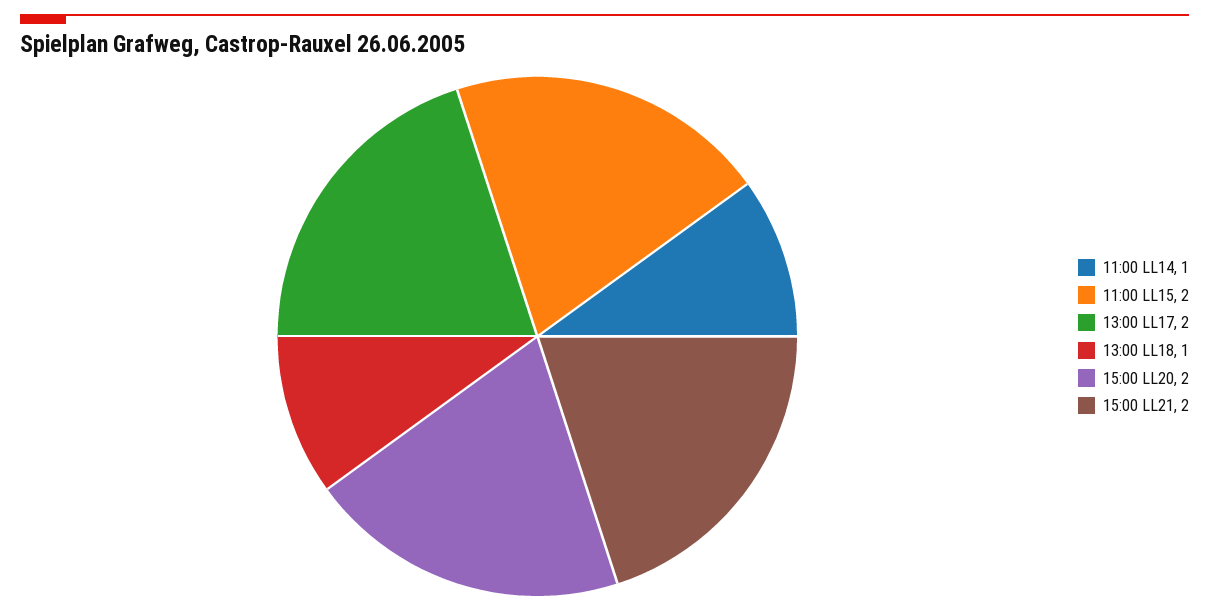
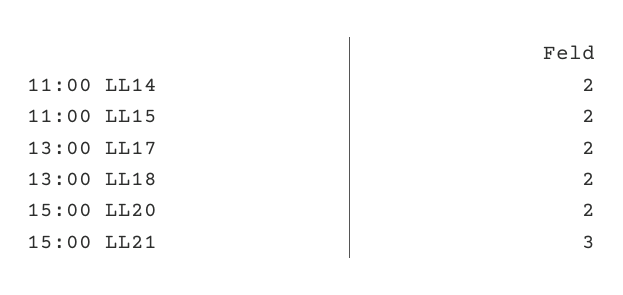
  {
-   "11:00 LL14": 1,
+   "11:00 LL14": 2,
    "11:00 LL15": 2,
    "13:00 LL17": 2,
-   "13:00 LL18": 1,
+   "13:00 LL18": 2,
    "15:00 LL20": 2,
-   "15:00 LL21": 2
+   "15:00 LL21": 3
  }

